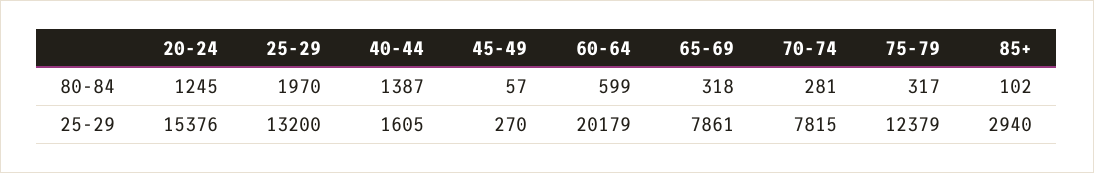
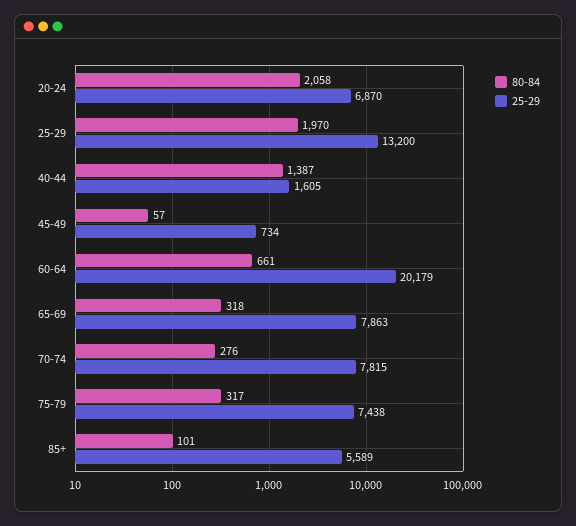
  {
    "80-84": {
-     "20-24": 1245,
+     "20-24": 2058,
      "25-29": 1970,
      "40-44": 1387,
      "45-49": 57,
-     "60-64": 599,
+     "60-64": 661,
      "65-69": 318,
-     "70-74": 281,
+     "70-74": 276,
      "75-79": 317,
-     "85+": 102
+     "85+": 101
    },
    "25-29": {
-     "20-24": 15376,
+     "20-24": 6870,
      "25-29": 13200,
      "40-44": 1605,
-     "45-49": 270,
+     "45-49": 734,
      "60-64": 20179,
-     "65-69": 7861,
+     "65-69": 7863,
      "70-74": 7815,
-     "75-79": 12379,
+     "75-79": 7438,
-     "85+": 2940
+     "85+": 5589
    }
  }

